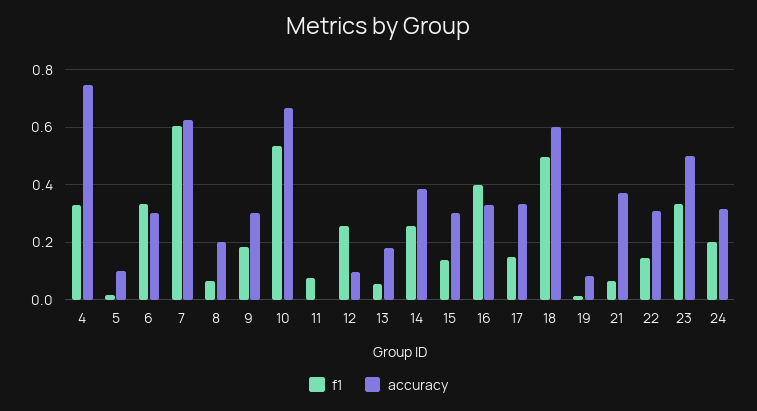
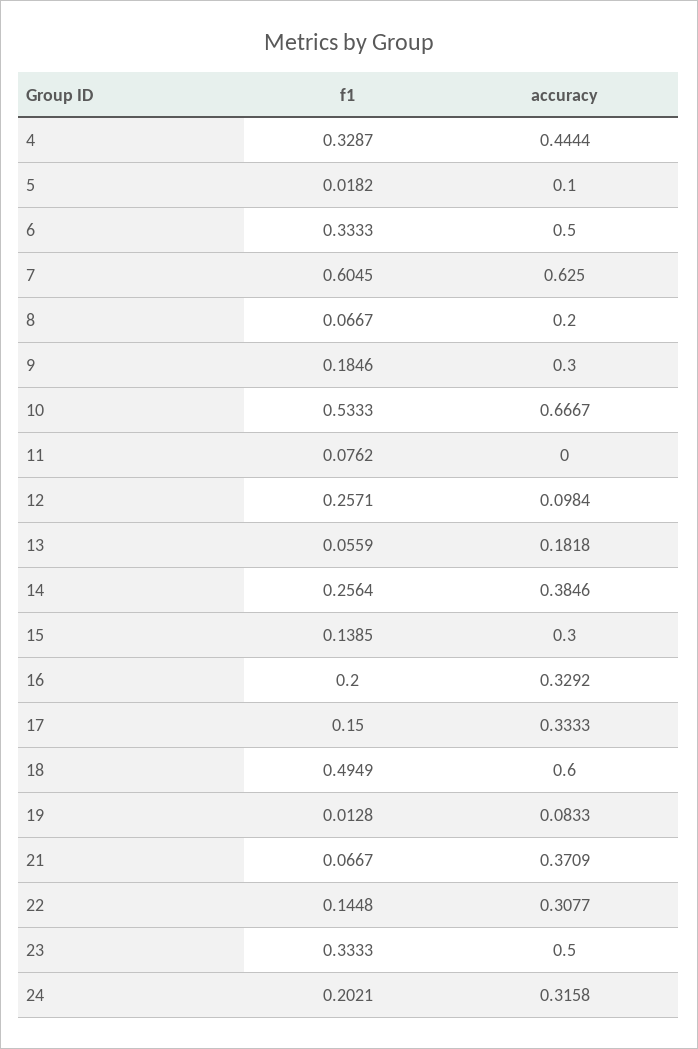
  {
    "f1": {
      "4": 0.3287,
      "5": 0.0182,
      "6": 0.3333,
      "7": 0.6045,
      "8": 0.0667,
      "9": 0.1846,
      "10": 0.5333,
      "11": 0.0762,
      "12": 0.2571,
      "13": 0.0559,
      "14": 0.2564,
      "15": 0.1385,
-     "16": 0.4,
+     "16": 0.2,
      "17": 0.15,
      "18": 0.4949,
      "19": 0.0128,
      "21": 0.0667,
      "22": 0.1448,
      "23": 0.3333,
      "24": 0.2021
    },
    "accuracy": {
-     "4": 0.75,
+     "4": 0.4444,
      "5": 0.1,
-     "6": 0.3,
+     "6": 0.5,
      "7": 0.625,
      "8": 0.2,
      "9": 0.3,
      "10": 0.6667,
      "11": 0,
      "12": 0.0984,
      "13": 0.1818,
      "14": 0.3846,
      "15": 0.3,
      "16": 0.3292,
      "17": 0.3333,
      "18": 0.6,
      "19": 0.0833,
      "21": 0.3709,
      "22": 0.3077,
      "23": 0.5,
      "24": 0.3158
    }
  }

